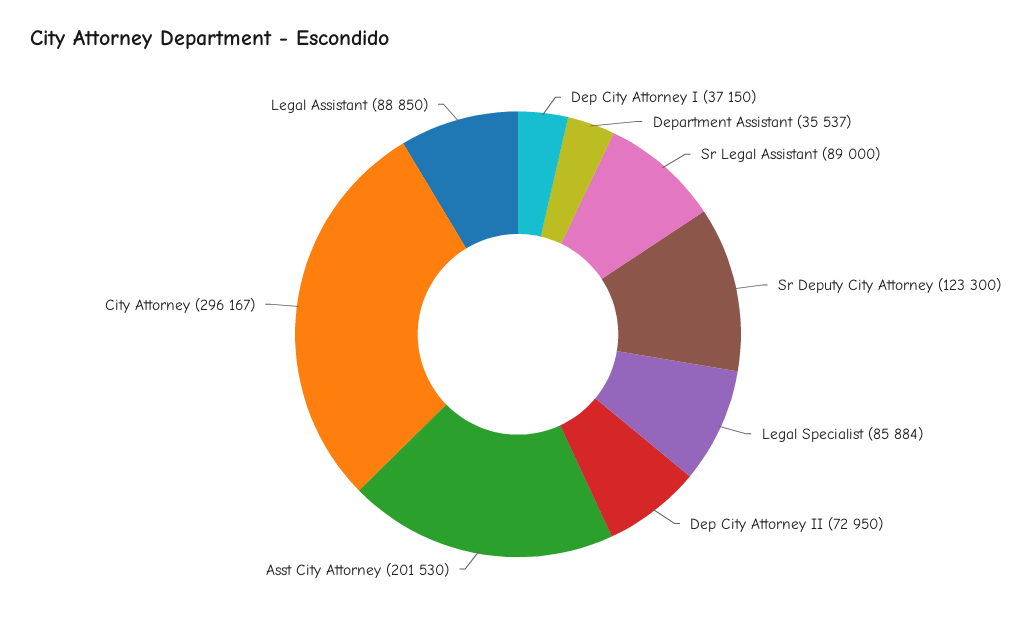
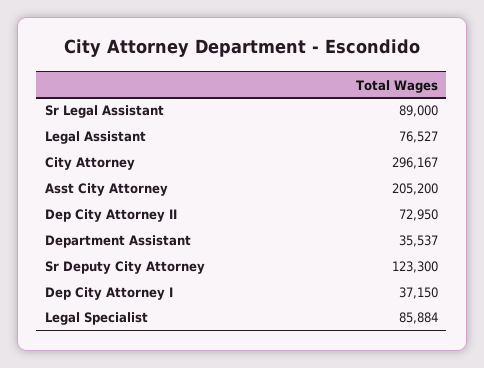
  {
    "Dep City Attorney I": 37150,
    "Department Assistant": 35537,
    "Sr Legal Assistant": 89000,
    "Sr Deputy City Attorney": 123300,
    "Legal Specialist": 85884,
    "Dep City Attorney II": 72950,
-   "Asst City Attorney": 201530,
+   "Asst City Attorney": 205200,
    "City Attorney": 296167,
-   "Legal Assistant": 88850
+   "Legal Assistant": 76527
  }

